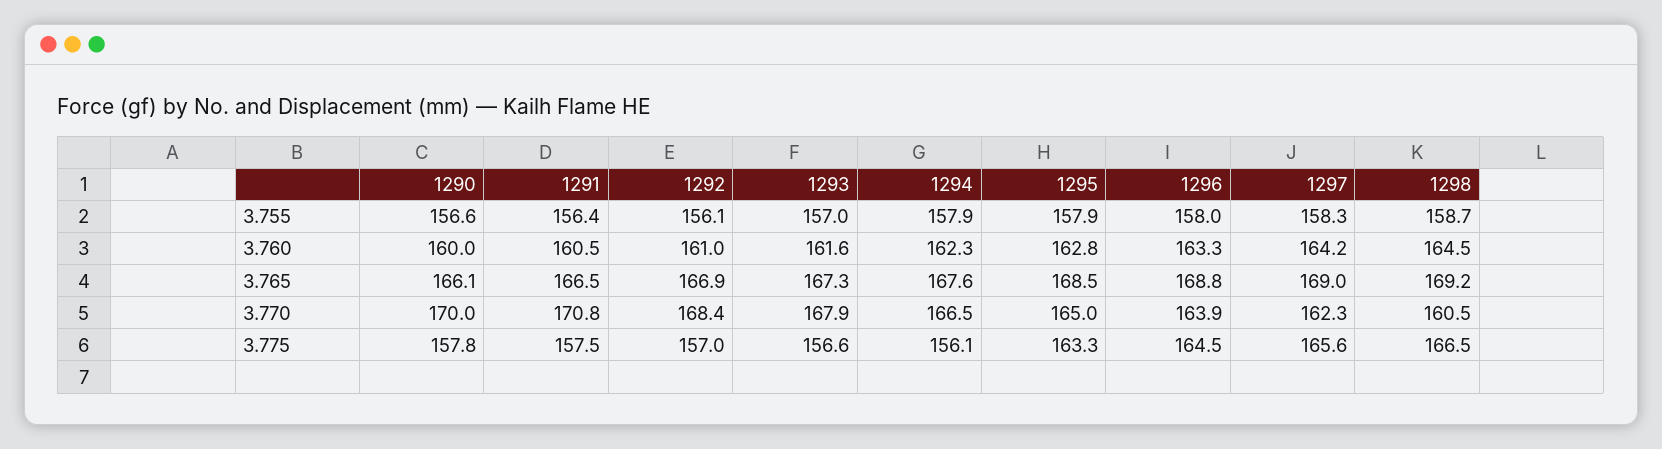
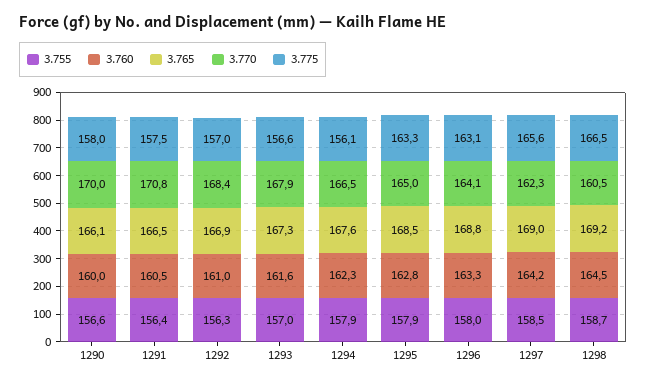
  {
    "3.755": {
      "1290": 156.6,
      "1291": 156.4,
-     "1292": 156.1,
+     "1292": 156.3,
      "1293": 157,
      "1294": 157.9,
      "1295": 157.9,
      "1296": 158,
-     "1297": 158.3,
+     "1297": 158.5,
      "1298": 158.7
    },
    "3.760": {
      "1290": 160,
      "1291": 160.5,
      "1292": 161,
      "1293": 161.6,
      "1294": 162.3,
      "1295": 162.8,
      "1296": 163.3,
      "1297": 164.2,
      "1298": 164.5
    },
    "3.765": {
      "1290": 166.1,
      "1291": 166.5,
      "1292": 166.9,
      "1293": 167.3,
      "1294": 167.6,
      "1295": 168.5,
      "1296": 168.8,
      "1297": 169,
      "1298": 169.2
    },
    "3.770": {
      "1290": 170,
      "1291": 170.8,
      "1292": 168.4,
      "1293": 167.9,
      "1294": 166.5,
      "1295": 165,
-     "1296": 163.9,
+     "1296": 164.1,
      "1297": 162.3,
      "1298": 160.5
    },
    "3.775": {
-     "1290": 157.8,
+     "1290": 158,
      "1291": 157.5,
      "1292": 157,
      "1293": 156.6,
      "1294": 156.1,
      "1295": 163.3,
-     "1296": 164.5,
+     "1296": 163.1,
      "1297": 165.6,
      "1298": 166.5
    }
  }

